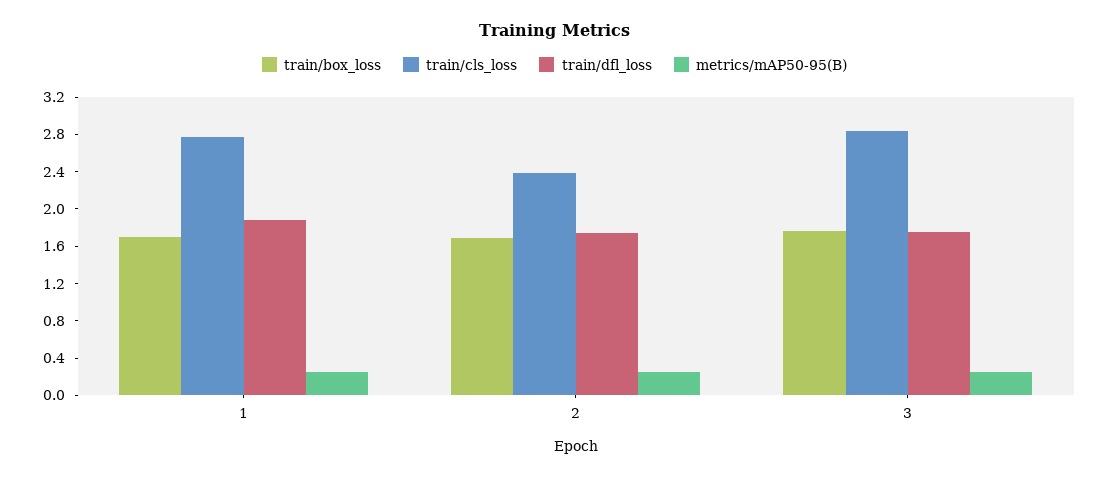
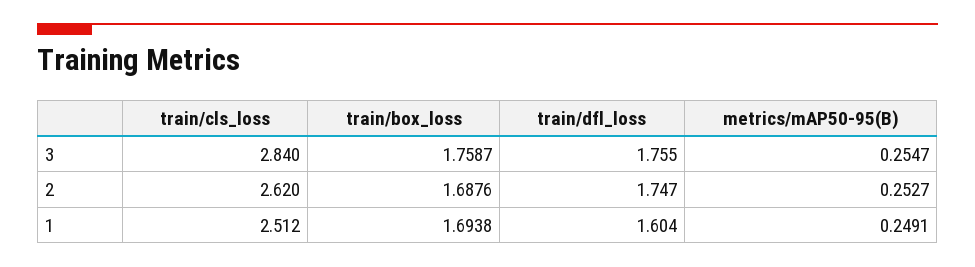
  {
    "train/box_loss": {
      "1": 1.6938,
      "2": 1.6876,
      "3": 1.7587
    },
    "train/cls_loss": {
-     "1": 2.8,
+     "1": 2.512,
-     "2": 2.4,
+     "2": 2.62,
      "3": 2.84
    },
    "train/dfl_loss": {
-     "1": 1.9,
+     "1": 1.604,
      "2": 1.747,
      "3": 1.755
    },
    "metrics/mAP50-95(B)": {
      "1": 0.2491,
      "2": 0.2527,
      "3": 0.2547
    }
  }

